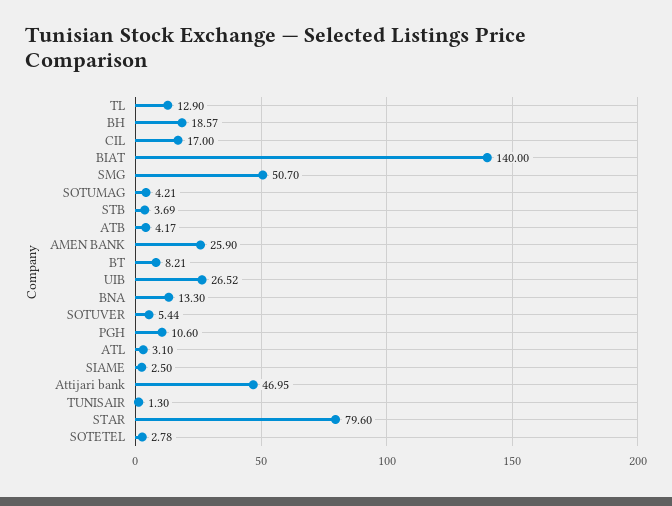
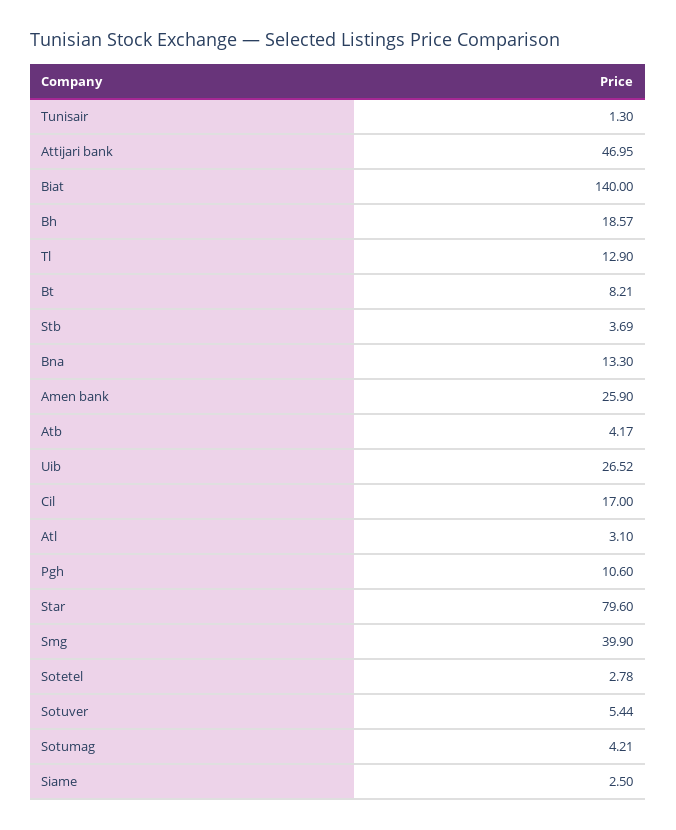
  {
    "TL": 12.9,
    "BH": 18.57,
    "CIL": 17,
    "BIAT": 140,
-   "SMG": 50.7,
+   "SMG": 39.9,
    "SOTUMAG": 4.21,
    "STB": 3.69,
    "ATB": 4.17,
    "AMEN BANK": 25.9,
    "BT": 8.21,
    "UIB": 26.52,
    "BNA": 13.3,
    "SOTUVER": 5.44,
    "PGH": 10.6,
    "ATL": 3.1,
    "SIAME": 2.5,
    "Attijari bank": 46.95,
    "TUNISAIR": 1.3,
    "STAR": 79.6,
    "SOTETEL": 2.78
  }

